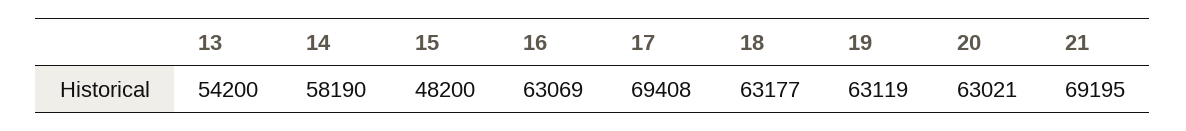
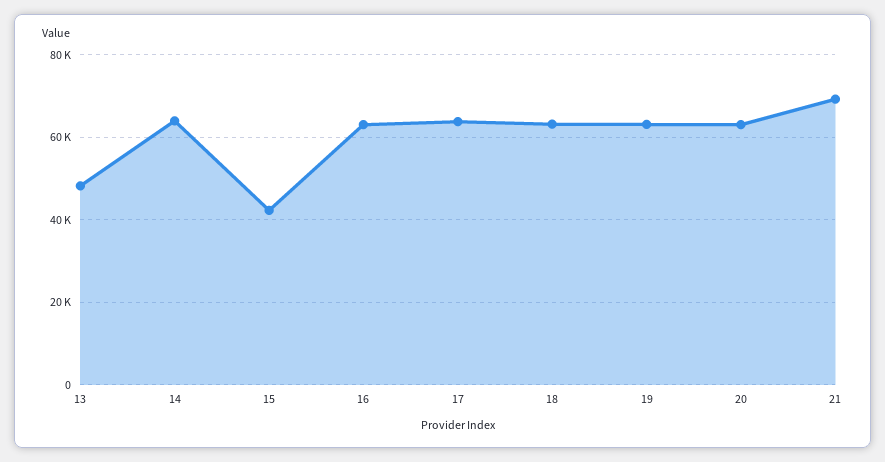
  {
-   "13": 54200,
+   "13": 48000,
-   "14": 58190,
+   "14": 64000,
-   "15": 48200,
+   "15": 42000,
    "16": 63069,
-   "17": 69408,
+   "17": 64000,
    "18": 63177,
    "19": 63119,
    "20": 63021,
    "21": 69195
  }

